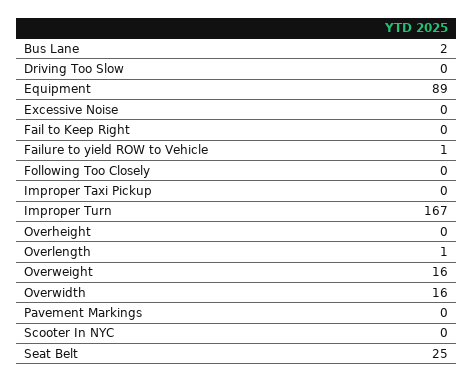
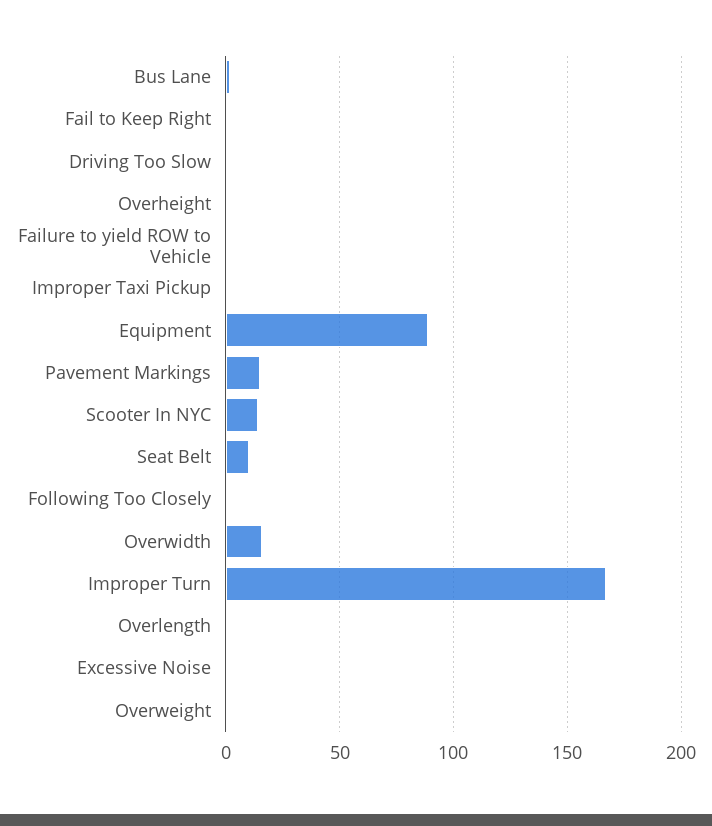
  {
    "Bus Lane": 2,
    "Driving Too Slow": 0,
    "Equipment": 89,
    "Excessive Noise": 0,
    "Fail to Keep Right": 0,
    "Failure to yield ROW to Vehicle": 1,
    "Following Too Closely": 0,
    "Improper Taxi Pickup": 0,
    "Improper Turn": 167,
    "Overheight": 0,
    "Overlength": 1,
-   "Overweight": 16,
+   "Overweight": 0,
    "Overwidth": 16,
-   "Pavement Markings": 0,
+   "Pavement Markings": 15,
-   "Scooter In NYC": 0,
+   "Scooter In NYC": 15,
-   "Seat Belt": 25
+   "Seat Belt": 10
  }

